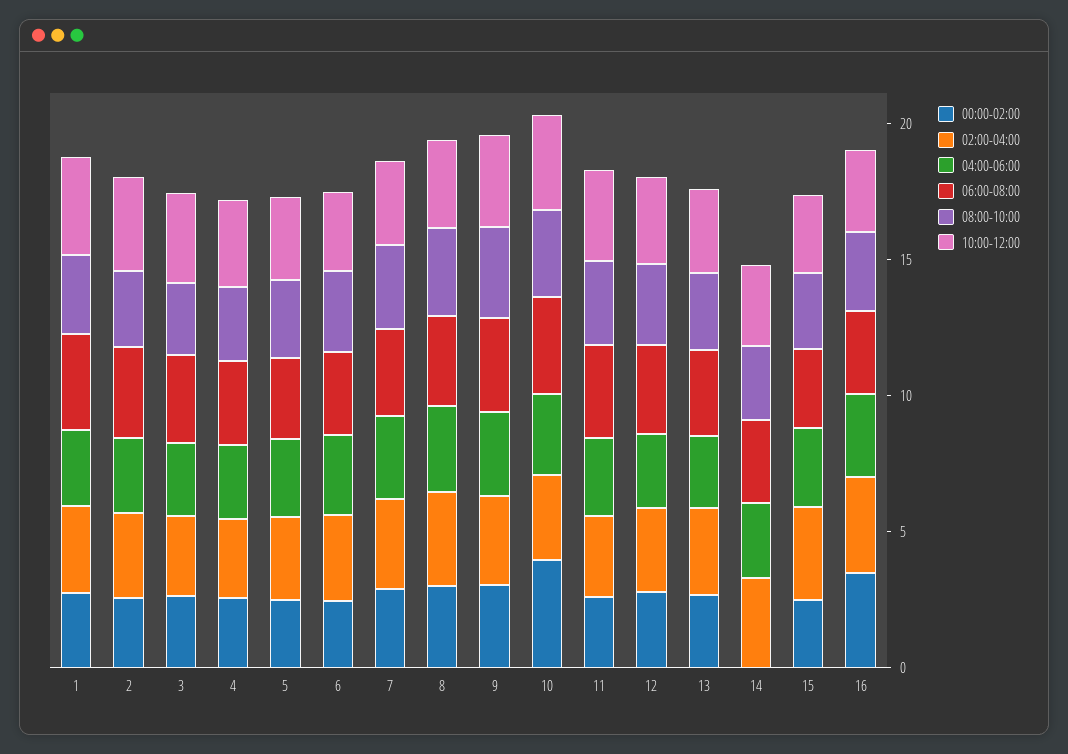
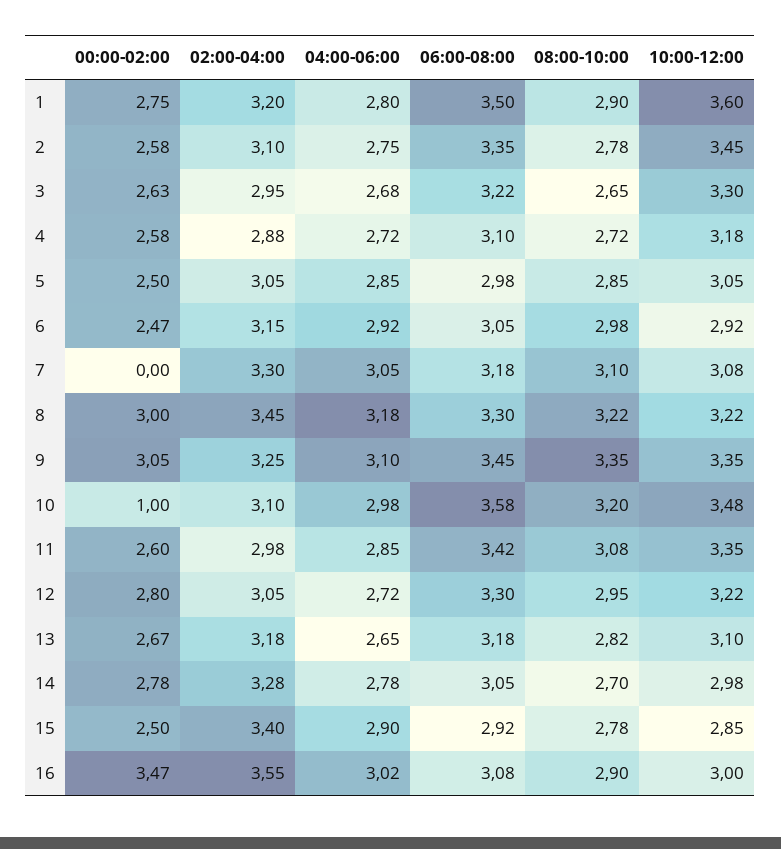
  {
    "00:00-02:00": {
      "1": 2.75,
      "2": 2.58,
      "3": 2.63,
      "4": 2.58,
      "5": 2.5,
      "6": 2.47,
-     "7": 3,
+     "7": 0,
      "8": 3,
      "9": 3.05,
-     "10": 4,
+     "10": 1,
      "11": 2.6,
      "12": 2.8,
      "13": 2.67,
-     "14": 0,
+     "14": 2.78,
      "15": 2.5,
      "16": 3.47
    },
    "02:00-04:00": {
      "1": 3.2,
      "2": 3.1,
      "3": 2.95,
      "4": 2.88,
      "5": 3.05,
      "6": 3.15,
      "7": 3.3,
      "8": 3.45,
      "9": 3.25,
      "10": 3.1,
      "11": 2.98,
      "12": 3.05,
      "13": 3.18,
      "14": 3.28,
      "15": 3.4,
      "16": 3.55
    },
    "04:00-06:00": {
      "1": 2.8,
      "2": 2.75,
      "3": 2.68,
      "4": 2.72,
      "5": 2.85,
      "6": 2.92,
      "7": 3.05,
      "8": 3.18,
      "9": 3.1,
      "10": 2.98,
      "11": 2.85,
      "12": 2.72,
      "13": 2.65,
      "14": 2.78,
      "15": 2.9,
      "16": 3.02
    },
    "06:00-08:00": {
      "1": 3.5,
      "2": 3.35,
      "3": 3.22,
      "4": 3.1,
      "5": 2.98,
      "6": 3.05,
      "7": 3.18,
      "8": 3.3,
      "9": 3.45,
      "10": 3.58,
      "11": 3.42,
      "12": 3.3,
      "13": 3.18,
      "14": 3.05,
      "15": 2.92,
      "16": 3.08
    },
    "08:00-10:00": {
      "1": 2.9,
      "2": 2.78,
      "3": 2.65,
      "4": 2.72,
      "5": 2.85,
      "6": 2.98,
      "7": 3.1,
      "8": 3.22,
      "9": 3.35,
      "10": 3.2,
      "11": 3.08,
      "12": 2.95,
      "13": 2.82,
      "14": 2.7,
      "15": 2.78,
      "16": 2.9
    },
    "10:00-12:00": {
      "1": 3.6,
      "2": 3.45,
      "3": 3.3,
      "4": 3.18,
      "5": 3.05,
      "6": 2.92,
      "7": 3.08,
      "8": 3.22,
      "9": 3.35,
      "10": 3.48,
      "11": 3.35,
      "12": 3.22,
      "13": 3.1,
      "14": 2.98,
      "15": 2.85,
      "16": 3
    }
  }

